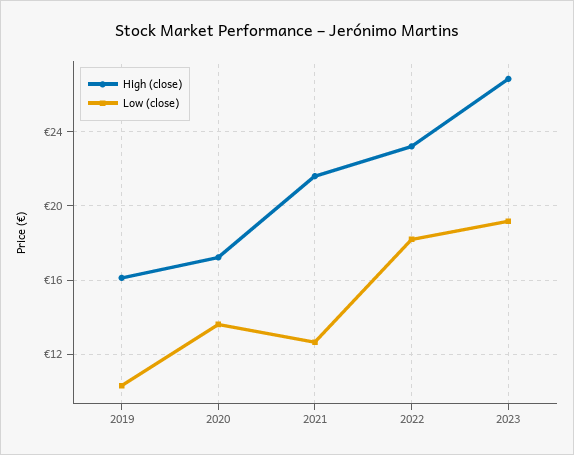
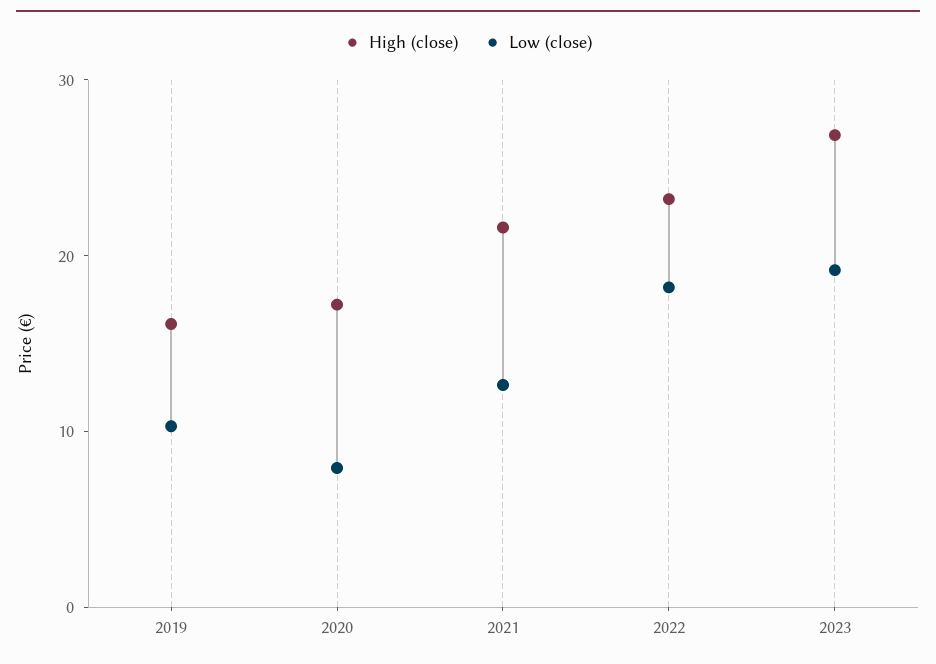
  {
    "High (close)": {
      "2019": 16,
      "2020": 17,
      "2021": 21.5,
      "2022": 23,
      "2023": 27
    },
    "Low (close)": {
      "2019": 10.5,
-     "2020": 13.5,
+     "2020": 8,
      "2021": 12.5,
      "2022": 18,
      "2023": 19
    }
  }

